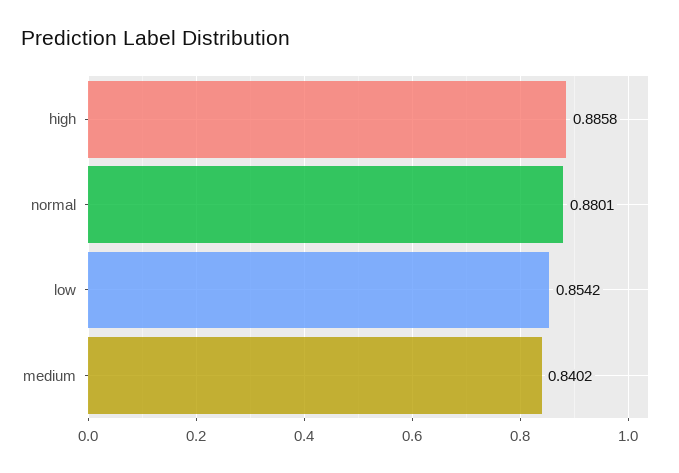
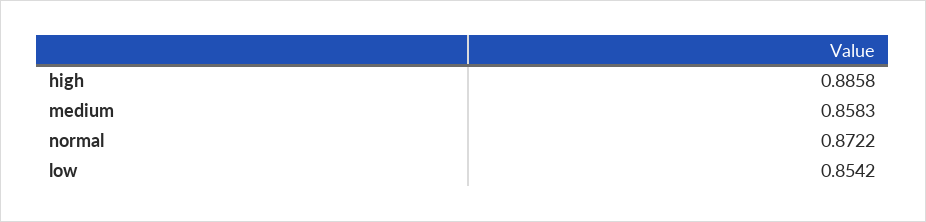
  {
    "high": 0.8858,
-   "normal": 0.8801,
+   "normal": 0.8722,
    "low": 0.8542,
-   "medium": 0.8402
+   "medium": 0.8583
  }

